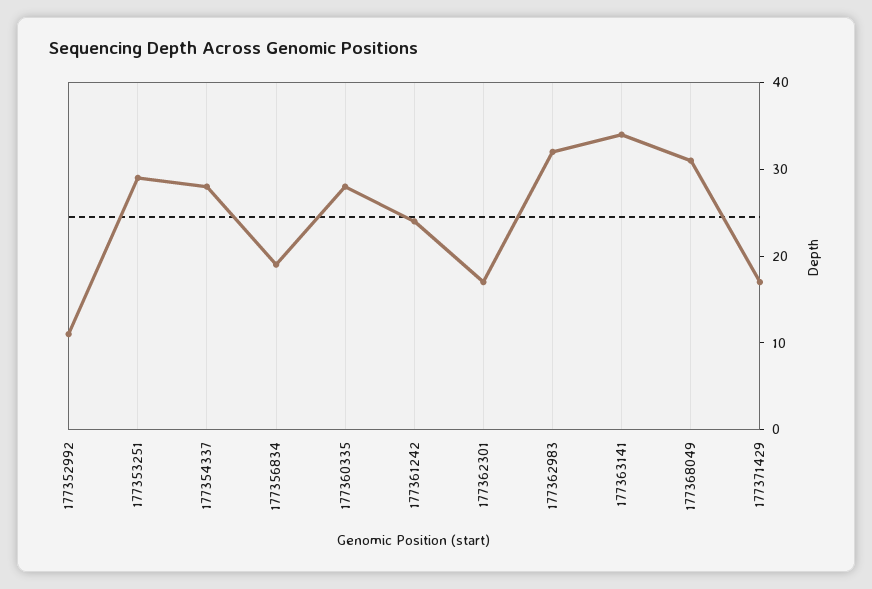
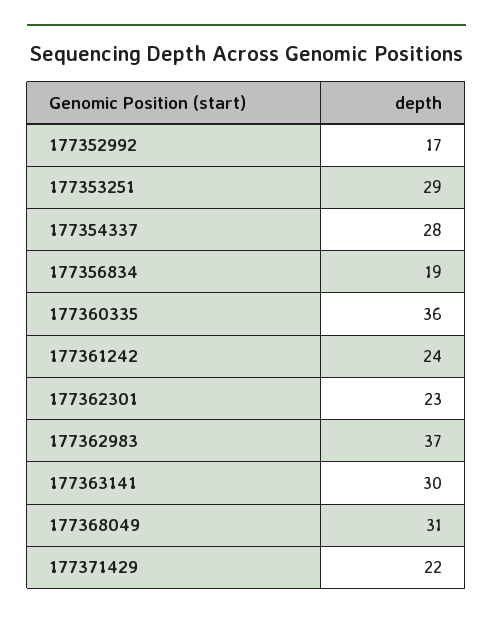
  {
-   "177352992": 11,
+   "177352992": 17,
    "177353251": 29,
    "177354337": 28,
    "177356834": 19,
-   "177360335": 28,
+   "177360335": 36,
    "177361242": 24,
-   "177362301": 17,
+   "177362301": 23,
-   "177362983": 32,
+   "177362983": 37,
-   "177363141": 34,
+   "177363141": 30,
    "177368049": 31,
-   "177371429": 17
+   "177371429": 22
  }

